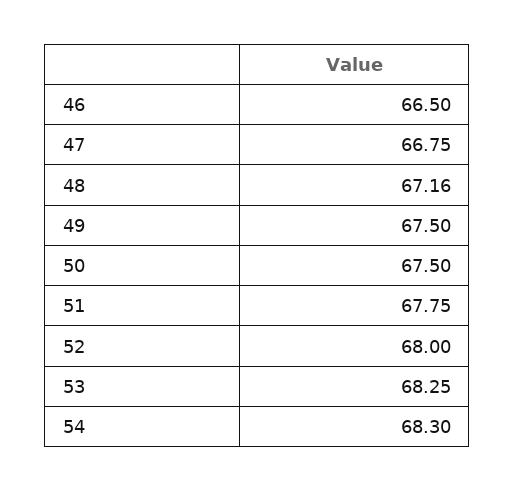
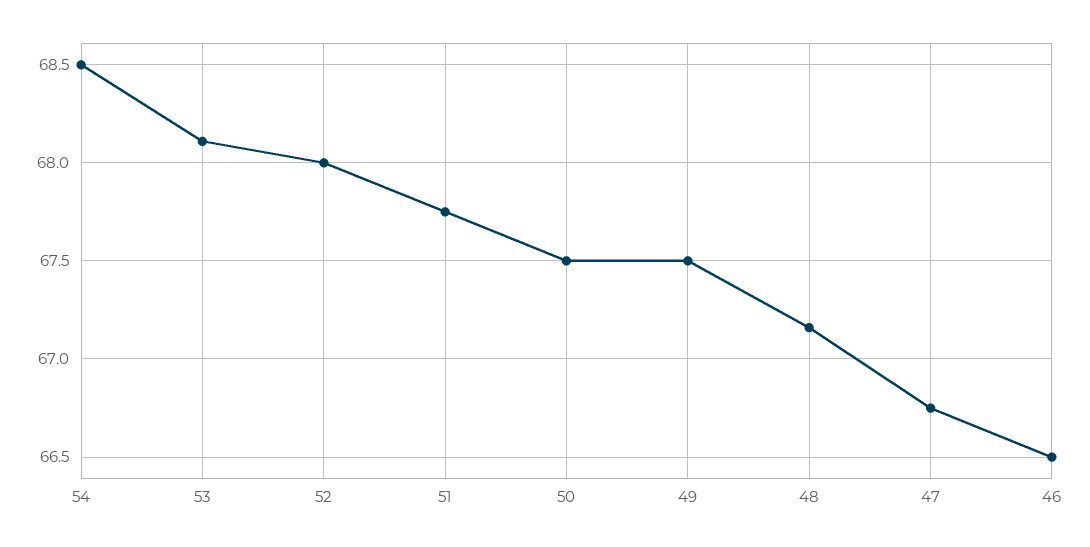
  {
    "46": 66.5,
    "47": 66.75,
    "48": 67.16,
    "49": 67.5,
    "50": 67.5,
    "51": 67.75,
    "52": 68,
-   "53": 68.25,
+   "53": 68.1,
-   "54": 68.3
+   "54": 68.5
  }

